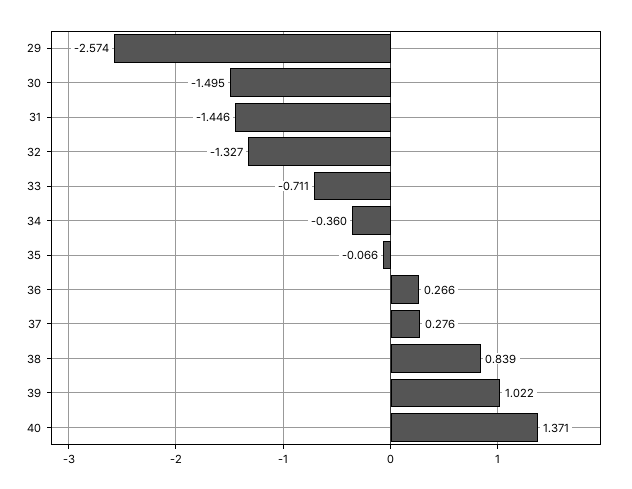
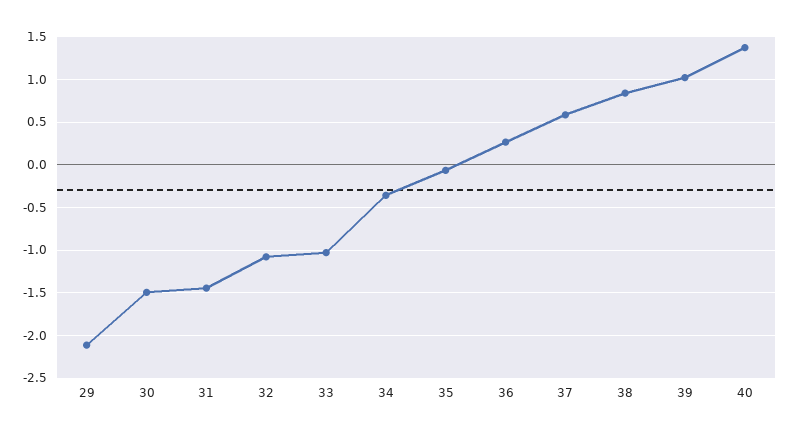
  {
-   "29": -2.574,
+   "29": -2.1,
    "30": -1.495,
    "31": -1.446,
-   "32": -1.327,
+   "32": -1.1,
-   "33": -0.711,
+   "33": -1,
    "34": -0.36,
    "35": -0.066,
    "36": 0.266,
-   "37": 0.276,
+   "37": 0.6,
    "38": 0.839,
    "39": 1.022,
    "40": 1.371
  }

